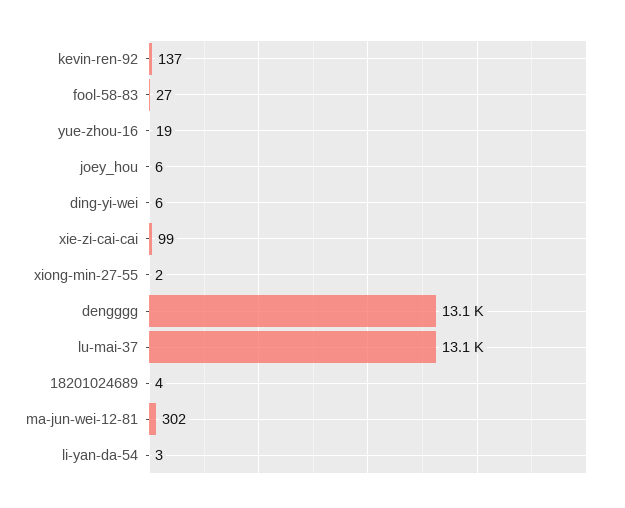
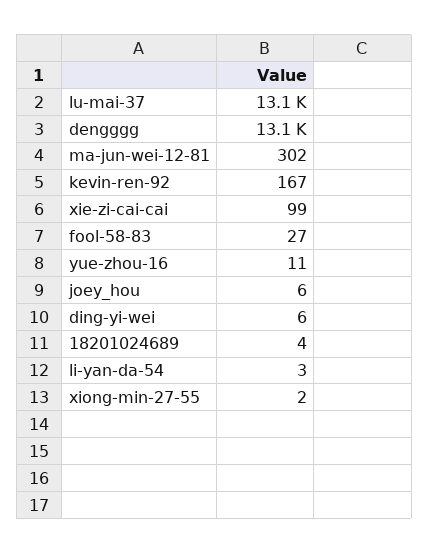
  {
-   "kevin-ren-92": 137,
+   "kevin-ren-92": 167,
    "fool-58-83": 27,
-   "yue-zhou-16": 19,
+   "yue-zhou-16": 11,
    "joey_hou": 6,
    "ding-yi-wei": 6,
    "xie-zi-cai-cai": 99,
    "xiong-min-27-55": 2,
    "dengggg": 13100,
    "lu-mai-37": 13100,
    "18201024689": 4,
    "ma-jun-wei-12-81": 302,
    "li-yan-da-54": 3
  }

